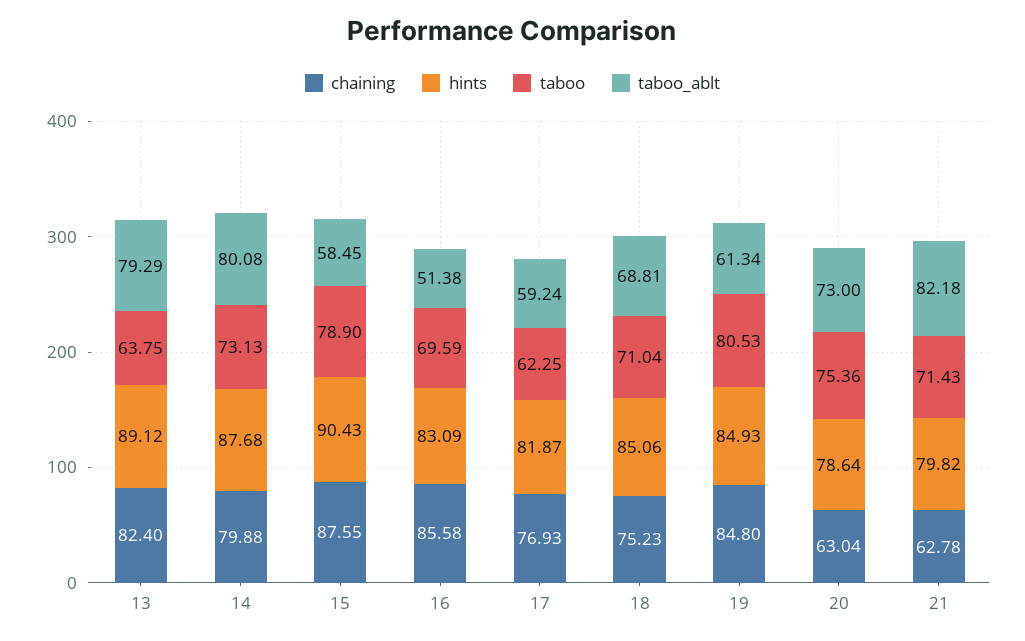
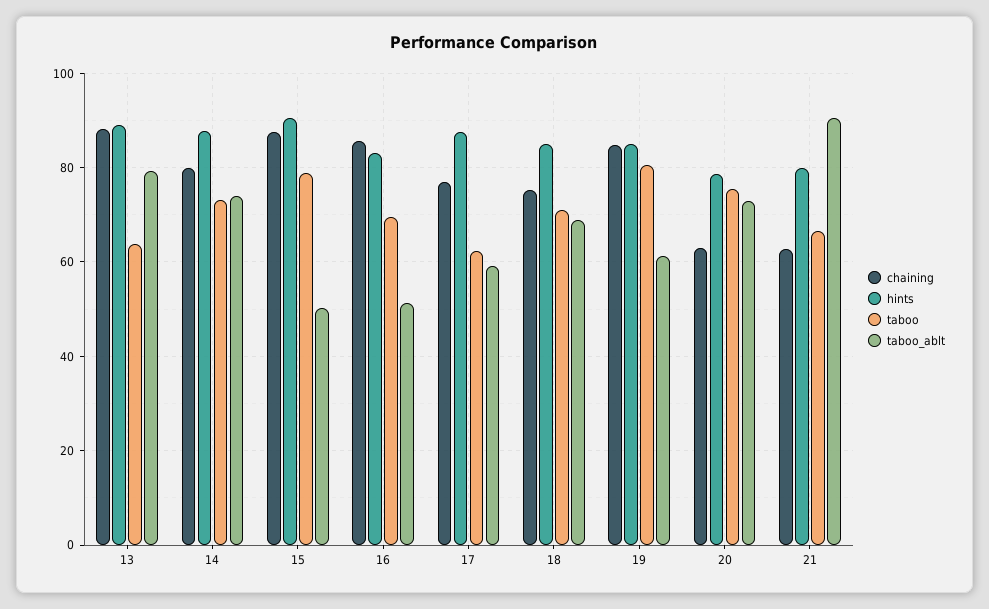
  {
    "chaining": {
-     "13": 82.4,
+     "13": 88,
      "14": 79.88,
      "15": 87.55,
      "16": 85.58,
      "17": 76.93,
      "18": 75.23,
      "19": 84.8,
      "20": 63.04,
      "21": 62.78
    },
    "hints": {
      "13": 89.12,
      "14": 87.68,
      "15": 90.43,
      "16": 83.09,
-     "17": 81.87,
+     "17": 88,
      "18": 85.06,
      "19": 84.93,
      "20": 78.64,
      "21": 79.82
    },
    "taboo": {
      "13": 63.75,
      "14": 73.13,
      "15": 78.9,
      "16": 69.59,
      "17": 62.25,
      "18": 71.04,
      "19": 80.53,
      "20": 75.36,
-     "21": 71.43
+     "21": 66
    },
    "taboo_ablt": {
      "13": 79.29,
-     "14": 80.08,
+     "14": 74,
-     "15": 58.45,
+     "15": 50,
      "16": 51.38,
      "17": 59.24,
      "18": 68.81,
      "19": 61.34,
      "20": 73,
-     "21": 82.18
+     "21": 90
    }
  }

